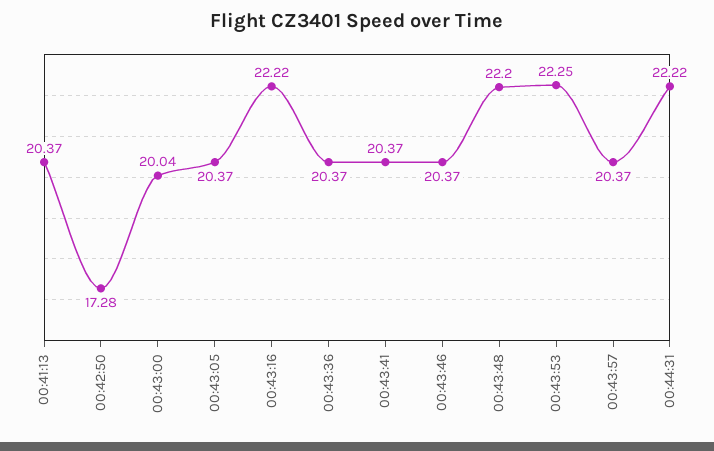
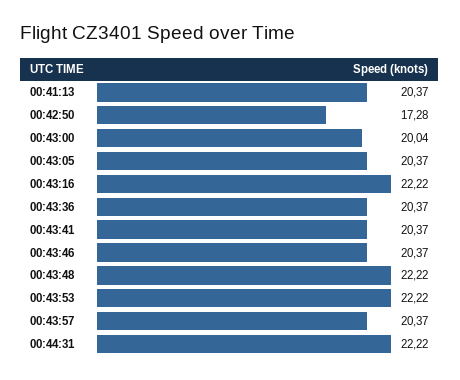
  {
    "00:41:13": 20.37,
    "00:42:50": 17.28,
    "00:43:00": 20.04,
    "00:43:05": 20.37,
    "00:43:16": 22.22,
    "00:43:36": 20.37,
    "00:43:41": 20.37,
    "00:43:46": 20.37,
-   "00:43:48": 22.2,
+   "00:43:48": 22.22,
-   "00:43:53": 22.25,
+   "00:43:53": 22.22,
    "00:43:57": 20.37,
    "00:44:31": 22.22
  }

